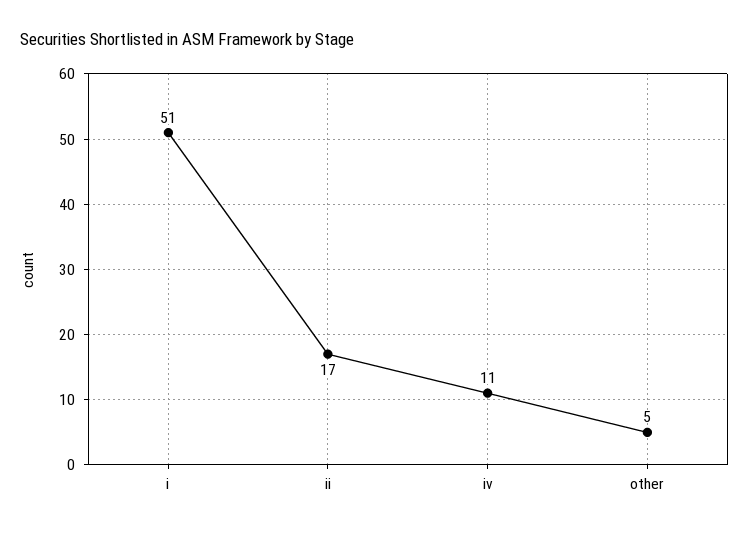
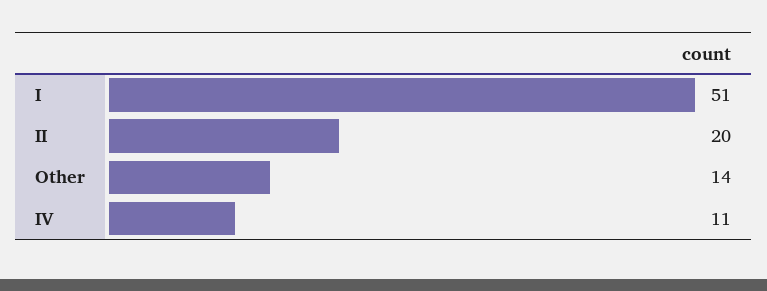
  {
    "i": 51,
-   "ii": 17,
+   "ii": 20,
    "iv": 11,
-   "other": 5
+   "other": 14
  }

